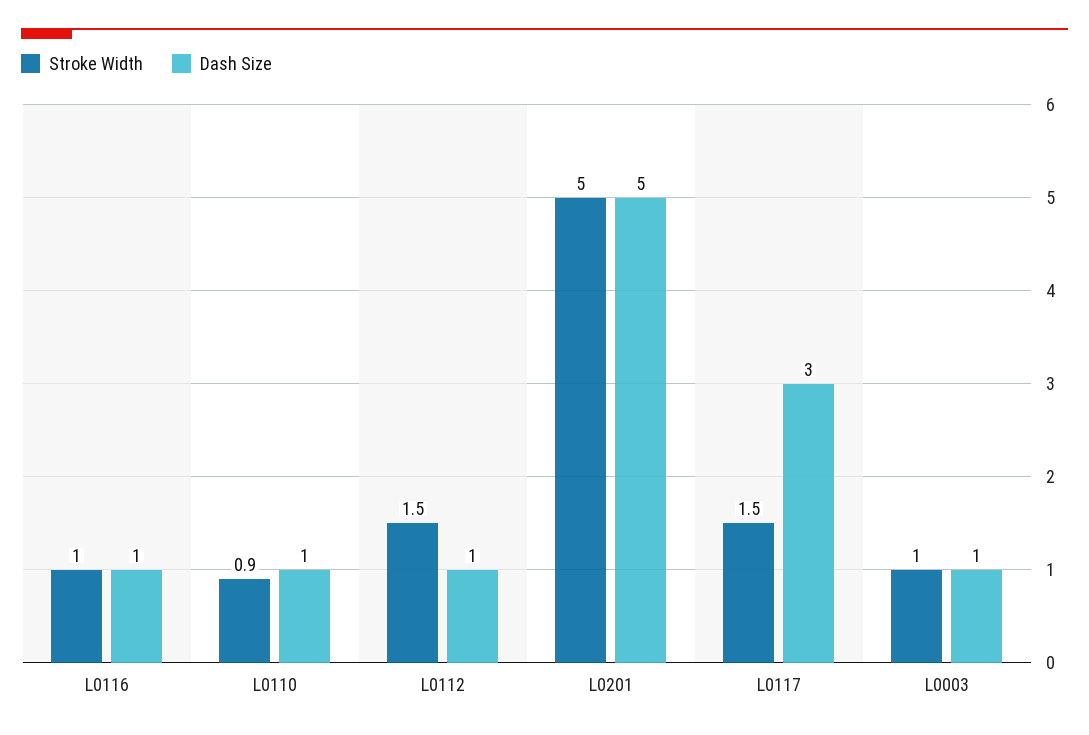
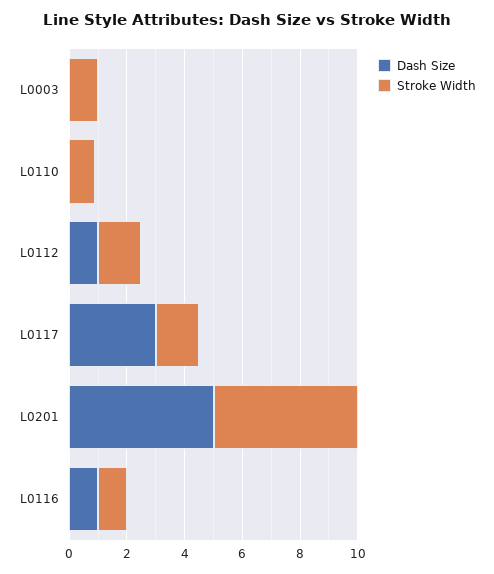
  {
    "Stroke Width": {
      "L0116": 1,
      "L0110": 0.9,
      "L0112": 1.5,
      "L0201": 5,
      "L0117": 1.5,
      "L0003": 1
    },
    "Dash Size": {
      "L0116": 1,
-     "L0110": 1,
+     "L0110": 0,
      "L0112": 1,
      "L0201": 5,
      "L0117": 3,
-     "L0003": 1
+     "L0003": 0
    }
  }

